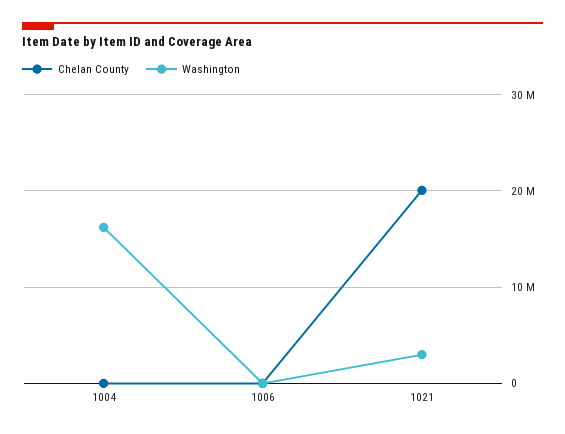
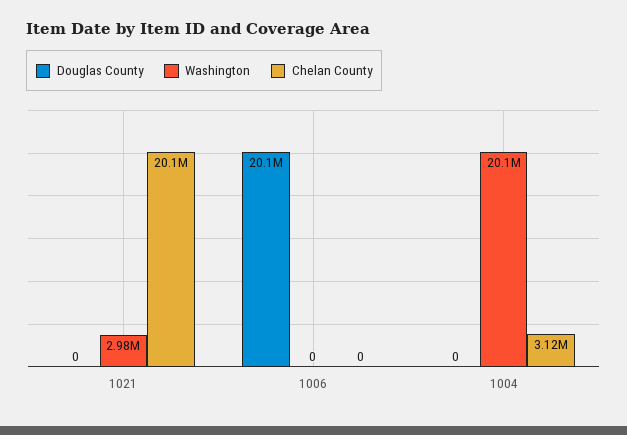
  {
    "Chelan County": {
-     "1004": 0,
+     "1004": 3120000,
      "1006": 0,
      "1021": 20100000
    },
    "Washington": {
-     "1004": 16000000,
+     "1004": 20100000,
      "1006": 0,
      "1021": 2980000
-   }
+   },
+   "Douglas County": {
+     "1021": 0,
+     "1006": 20100000,
+     "1004": 0
+   }
  }

